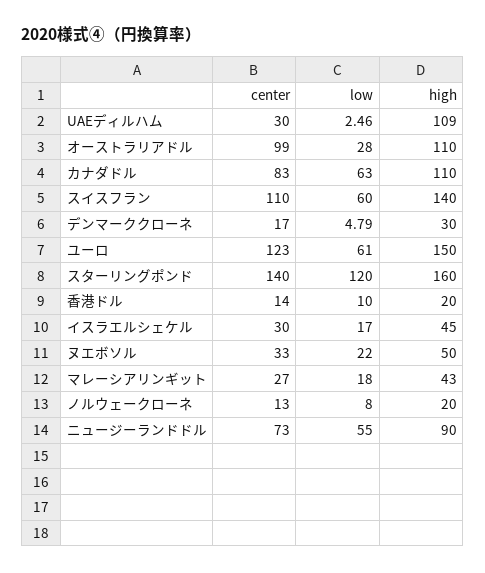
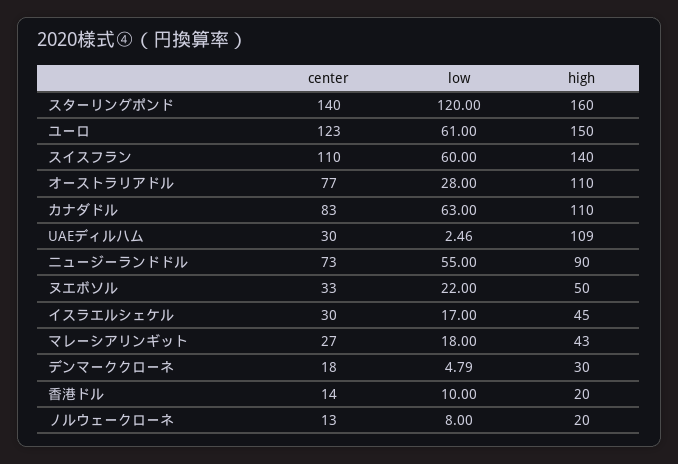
  {
    "center": {
      "UAEディルハム": 30,
-     "オーストラリアドル": 99,
+     "オーストラリアドル": 77,
      "カナダドル": 83,
      "スイスフラン": 110,
-     "デンマーククローネ": 17,
+     "デンマーククローネ": 18,
      "ユーロ": 123,
      "スターリングポンド": 140,
      "香港ドル": 14,
      "イスラエルシェケル": 30,
      "ヌエボソル": 33,
      "マレーシアリンギット": 27,
      "ノルウェークローネ": 13,
      "ニュージーランドドル": 73
    },
    "low": {
      "UAEディルハム": 2.46,
      "オーストラリアドル": 28,
      "カナダドル": 63,
      "スイスフラン": 60,
      "デンマーククローネ": 4.79,
      "ユーロ": 61,
      "スターリングポンド": 120,
      "香港ドル": 10,
      "イスラエルシェケル": 17,
      "ヌエボソル": 22,
      "マレーシアリンギット": 18,
      "ノルウェークローネ": 8,
      "ニュージーランドドル": 55
    },
    "high": {
      "UAEディルハム": 109,
      "オーストラリアドル": 110,
      "カナダドル": 110,
      "スイスフラン": 140,
      "デンマーククローネ": 30,
      "ユーロ": 150,
      "スターリングポンド": 160,
      "香港ドル": 20,
      "イスラエルシェケル": 45,
      "ヌエボソル": 50,
      "マレーシアリンギット": 43,
      "ノルウェークローネ": 20,
      "ニュージーランドドル": 90
    }
  }

